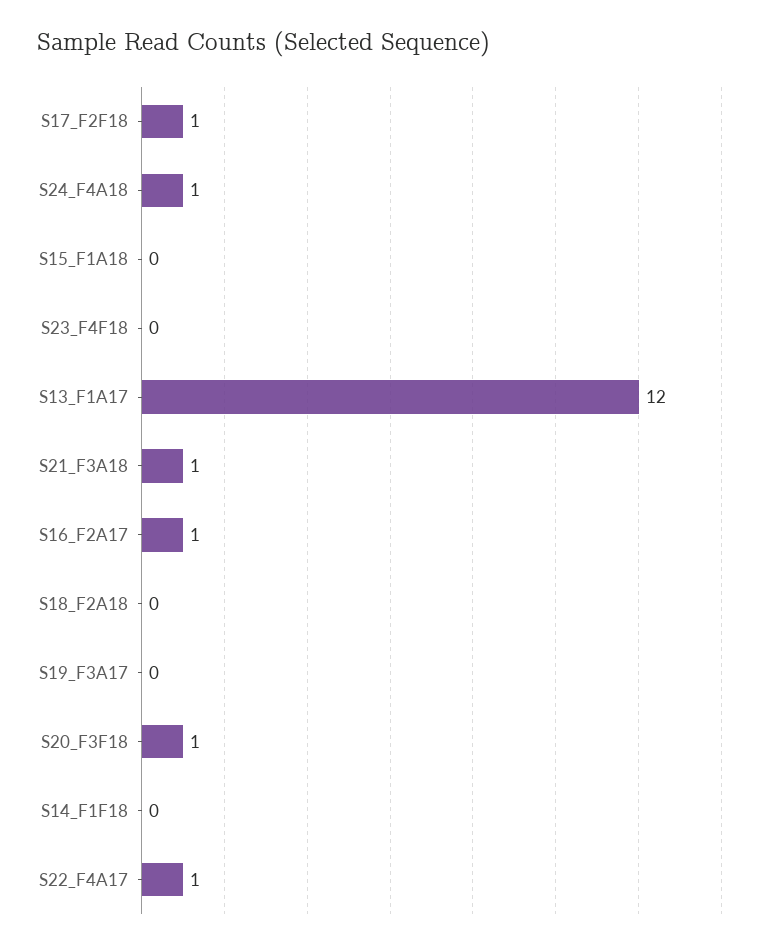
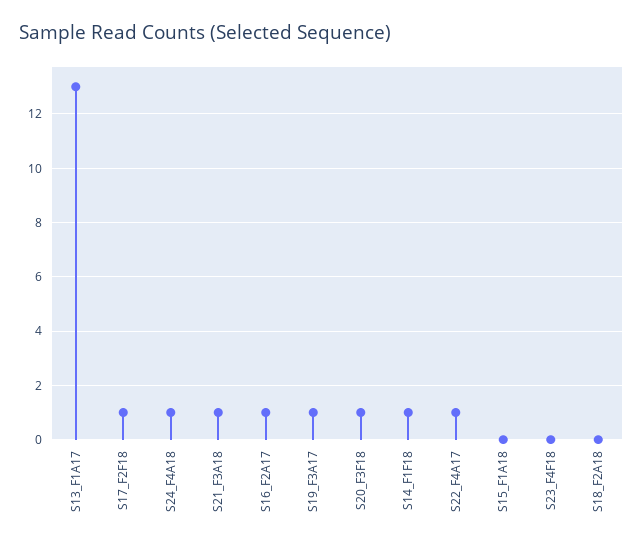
  {
    "S17_F2F18": 1,
    "S24_F4A18": 1,
    "S15_F1A18": 0,
    "S23_F4F18": 0,
-   "S13_F1A17": 12,
+   "S13_F1A17": 13,
    "S21_F3A18": 1,
    "S16_F2A17": 1,
    "S18_F2A18": 0,
-   "S19_F3A17": 0,
+   "S19_F3A17": 1,
    "S20_F3F18": 1,
-   "S14_F1F18": 0,
+   "S14_F1F18": 1,
    "S22_F4A17": 1
  }

